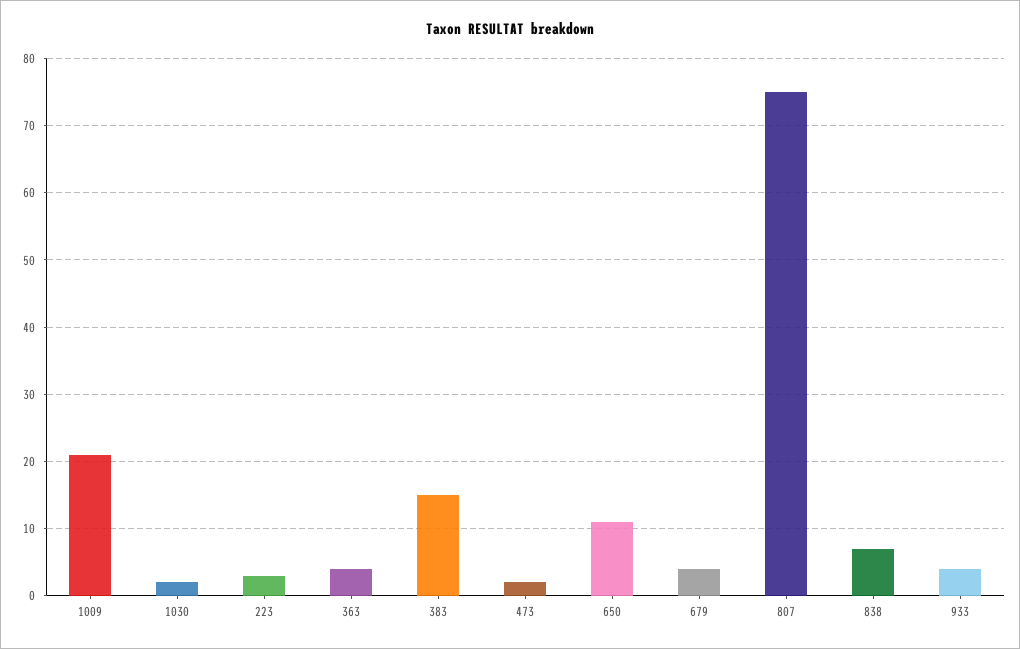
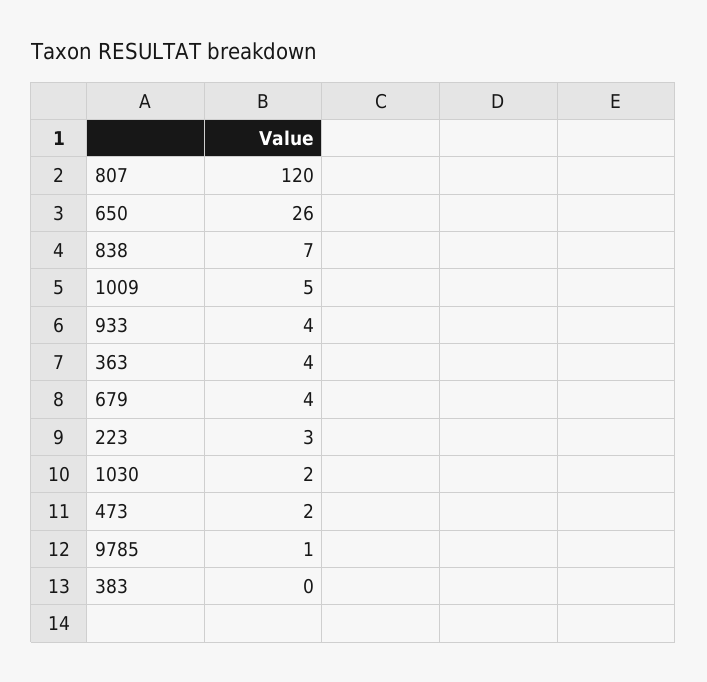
  {
-   "1009": 21,
+   "1009": 5,
    "1030": 2,
    "223": 3,
    "363": 4,
-   "383": 15,
+   "383": 0,
    "473": 2,
-   "650": 11,
+   "650": 26,
    "679": 4,
-   "807": 75,
+   "807": 120,
    "838": 7,
-   "933": 4
+   "933": 4,
+   "9785": 1
  }

